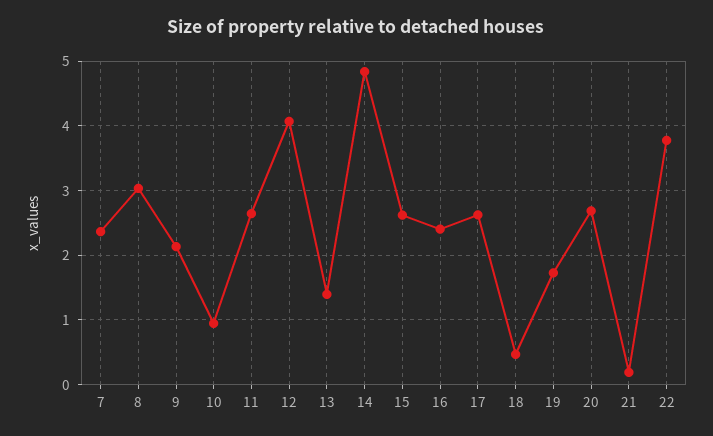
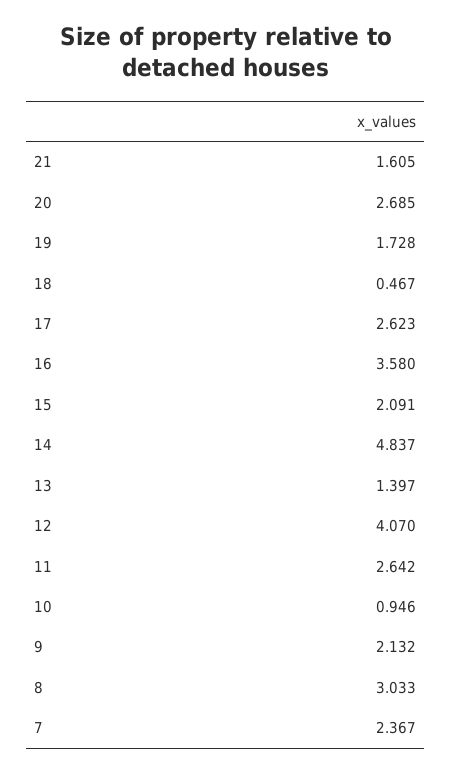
  {
    "7": 2.367,
    "8": 3.033,
    "9": 2.132,
    "10": 0.946,
    "11": 2.642,
    "12": 4.07,
    "13": 1.397,
    "14": 4.837,
-   "15": 2.6,
+   "15": 2.091,
-   "16": 2.4,
+   "16": 3.58,
    "17": 2.623,
    "18": 0.467,
    "19": 1.728,
    "20": 2.685,
-   "21": 0.2,
+   "21": 1.605
-   "22": 3.8
  }

